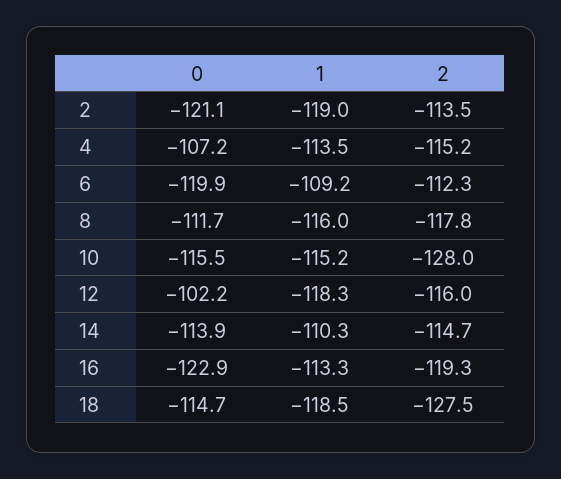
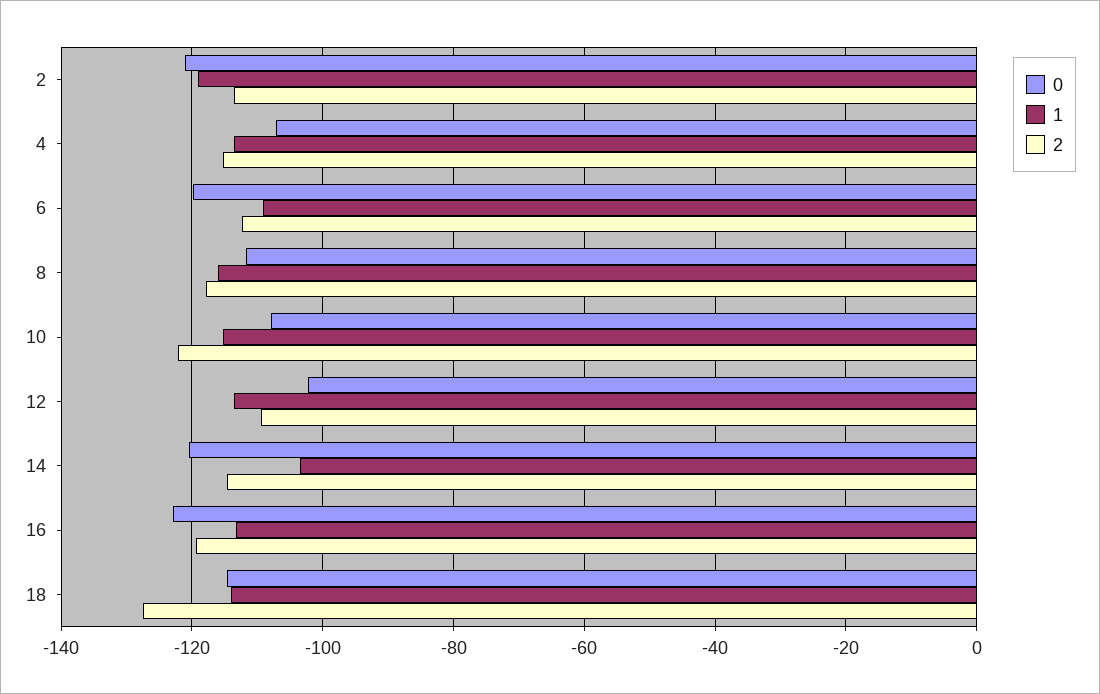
  {
    "0": {
      "2": -121.1,
      "4": -107.2,
      "6": -119.9,
      "8": -111.7,
-     "10": -115.5,
+     "10": -108,
      "12": -102.2,
-     "14": -113.9,
+     "14": -120,
      "16": -122.9,
      "18": -114.7
    },
    "1": {
      "2": -119,
      "4": -113.5,
      "6": -109.2,
      "8": -116,
      "10": -115.2,
-     "12": -118.3,
+     "12": -114,
-     "14": -110.3,
+     "14": -104,
      "16": -113.3,
-     "18": -118.5
+     "18": -114
    },
    "2": {
      "2": -113.5,
      "4": -115.2,
      "6": -112.3,
      "8": -117.8,
-     "10": -128,
+     "10": -122,
-     "12": -116,
+     "12": -110,
      "14": -114.7,
      "16": -119.3,
      "18": -127.5
    }
  }

